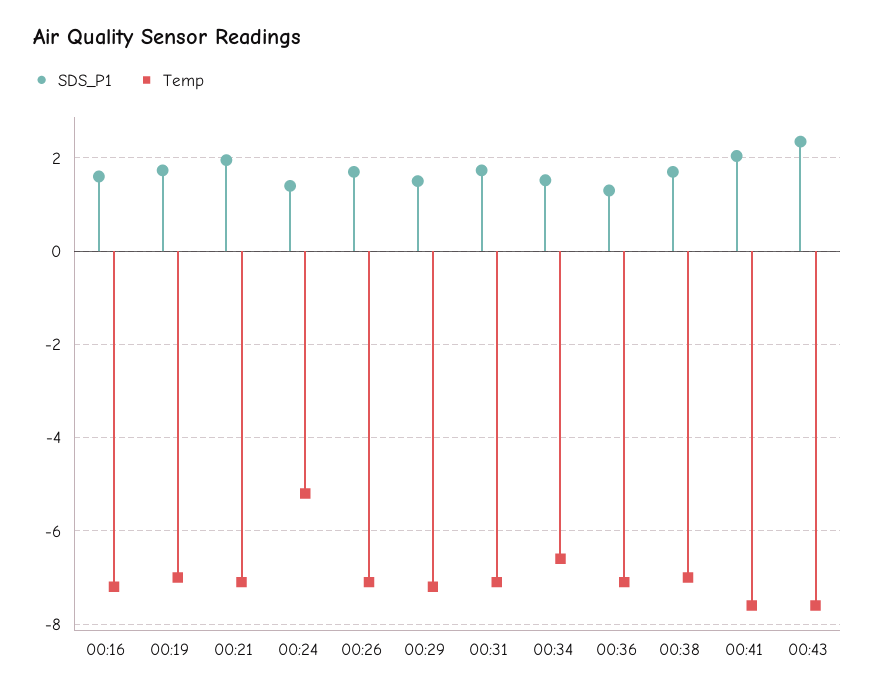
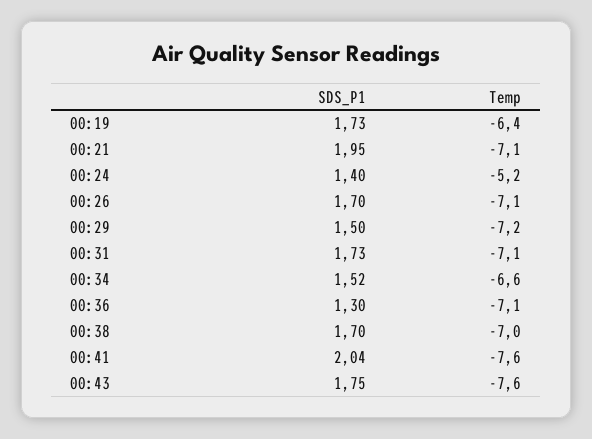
  {
    "SDS_P1": {
-     "00:16": 1.6,
      "00:19": 1.73,
      "00:21": 1.95,
      "00:24": 1.4,
      "00:26": 1.7,
      "00:29": 1.5,
      "00:31": 1.73,
      "00:34": 1.52,
      "00:36": 1.3,
      "00:38": 1.7,
      "00:41": 2.04,
-     "00:43": 2.4
+     "00:43": 1.75
    },
    "Temp": {
-     "00:16": -7.2,
-     "00:19": -7,
+     "00:19": -6.4,
      "00:21": -7.1,
      "00:24": -5.2,
      "00:26": -7.1,
      "00:29": -7.2,
      "00:31": -7.1,
      "00:34": -6.6,
      "00:36": -7.1,
      "00:38": -7,
      "00:41": -7.6,
      "00:43": -7.6
    }
  }

